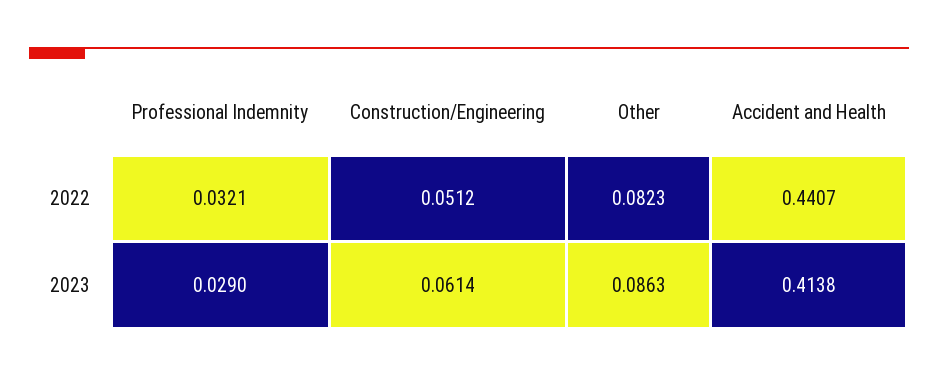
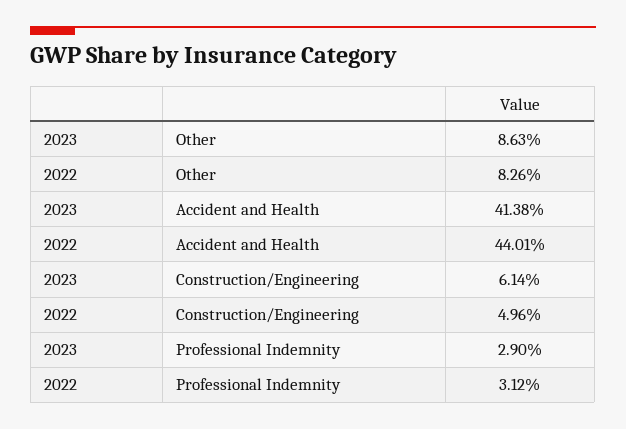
  {
    "Professional Indemnity": {
-     "2022": 0.0321,
+     "2022": 0.0312,
      "2023": 0.029
    },
    "Construction/Engineering": {
-     "2022": 0.0512,
+     "2022": 0.0496,
      "2023": 0.0614
    },
    "Other": {
-     "2022": 0.0823,
+     "2022": 0.0826,
      "2023": 0.0863
    },
    "Accident and Health": {
-     "2022": 0.4407,
+     "2022": 0.4401,
      "2023": 0.4138
    }
  }

